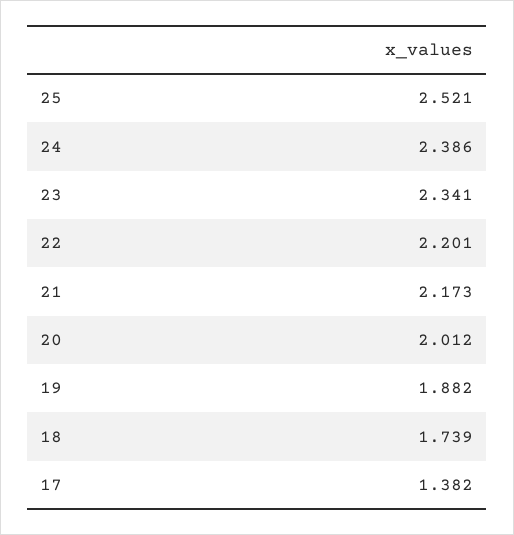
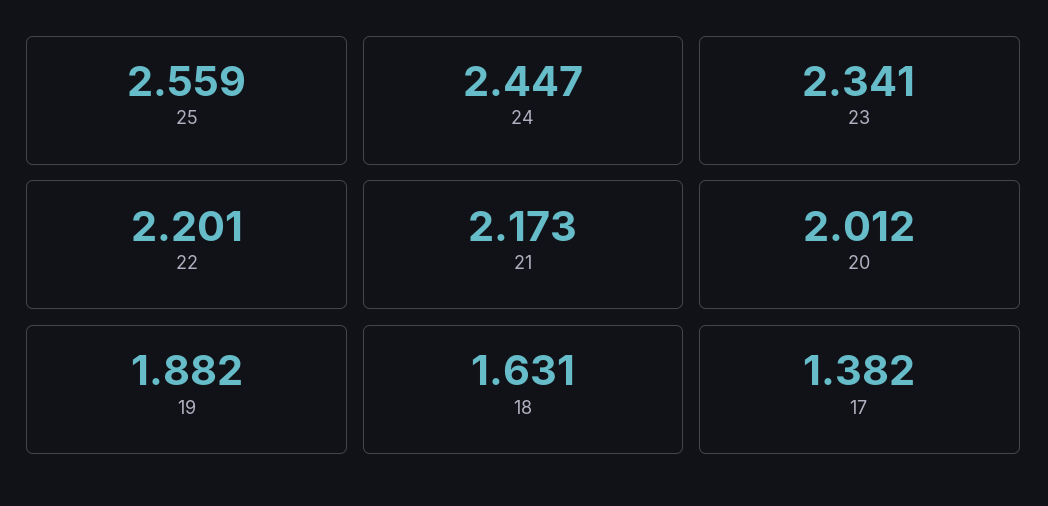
  {
-   "25": 2.521,
+   "25": 2.559,
-   "24": 2.386,
+   "24": 2.447,
    "23": 2.341,
    "22": 2.201,
    "21": 2.173,
    "20": 2.012,
    "19": 1.882,
-   "18": 1.739,
+   "18": 1.631,
    "17": 1.382
  }

